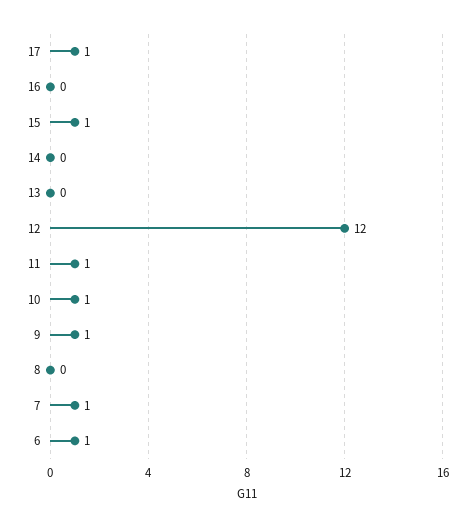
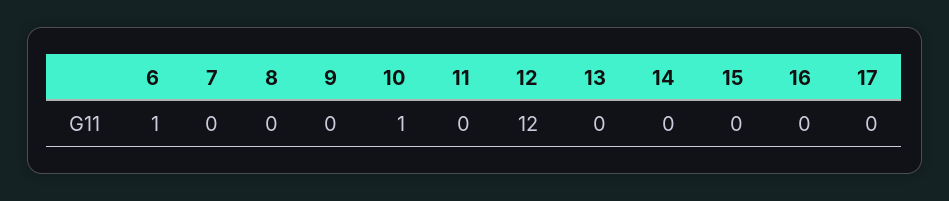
  {
-   "17": 1,
+   "17": 0,
    "16": 0,
-   "15": 1,
+   "15": 0,
    "14": 0,
    "13": 0,
    "12": 12,
-   "11": 1,
+   "11": 0,
    "10": 1,
-   "9": 1,
+   "9": 0,
    "8": 0,
-   "7": 1,
+   "7": 0,
    "6": 1
  }

